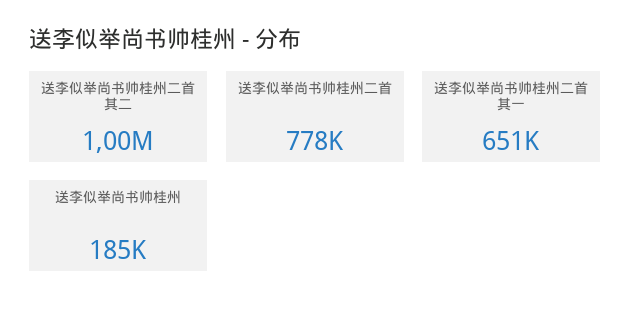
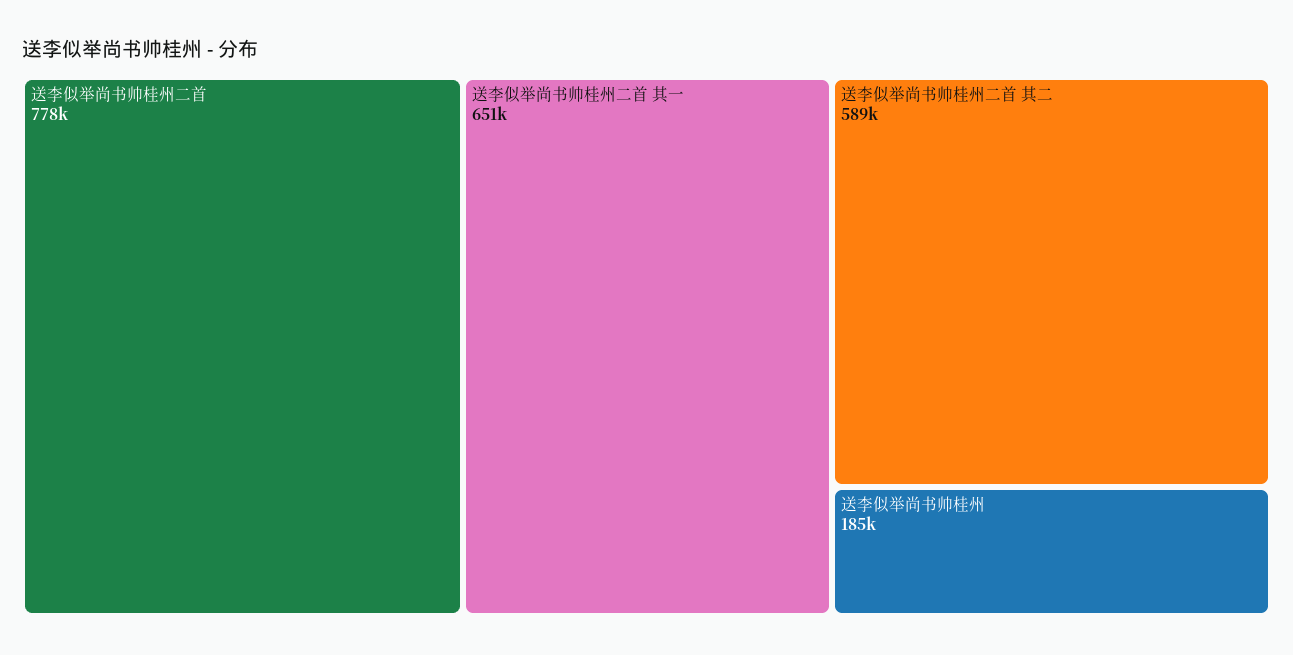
  {
-   "送李似举尚书帅桂州二首 其二": 1000000,
+   "送李似举尚书帅桂州二首 其二": 589000,
    "送李似举尚书帅桂州二首": 778000,
    "送李似举尚书帅桂州二首 其一": 651000,
    "送李似举尚书帅桂州": 185000
  }

